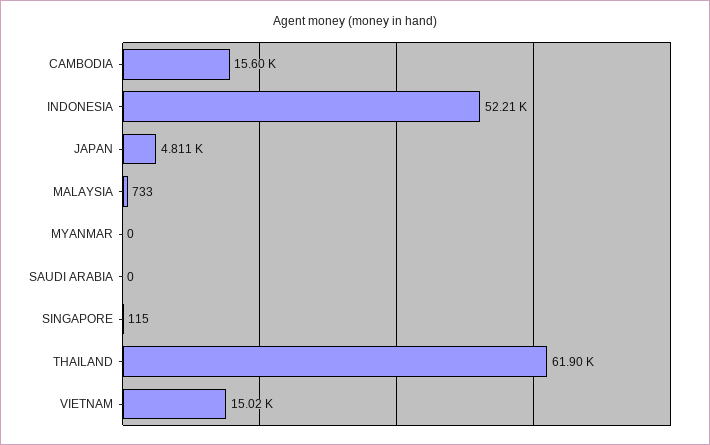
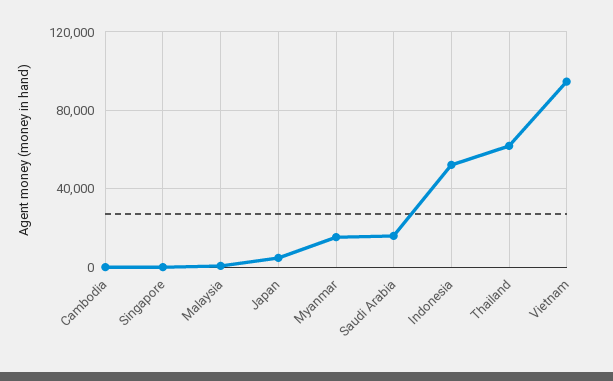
  {
-   "CAMBODIA": 15600,
+   "CAMBODIA": 0,
    "INDONESIA": 52210,
    "JAPAN": 4811,
    "MALAYSIA": 733,
-   "MYANMAR": 0,
+   "MYANMAR": 15000,
-   "SAUDI ARABIA": 0,
+   "SAUDI ARABIA": 15000,
    "SINGAPORE": 115,
    "THAILAND": 61900,
-   "VIETNAM": 15020
+   "VIETNAM": 95000
  }

